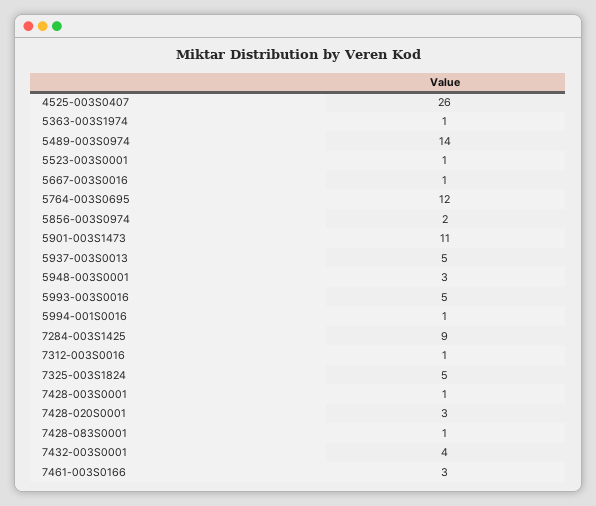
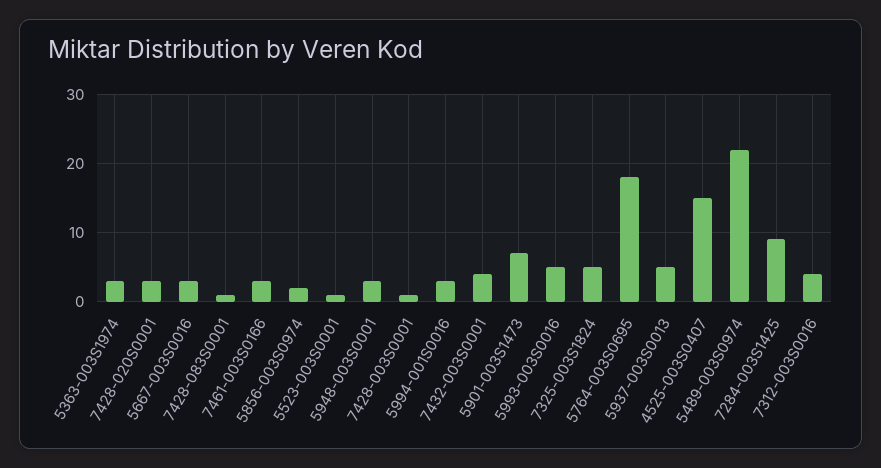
  {
-   "4525-003S0407": 26,
+   "4525-003S0407": 15,
-   "5363-003S1974": 1,
+   "5363-003S1974": 3,
-   "5489-003S0974": 14,
+   "5489-003S0974": 22,
    "5523-003S0001": 1,
-   "5667-003S0016": 1,
+   "5667-003S0016": 3,
-   "5764-003S0695": 12,
+   "5764-003S0695": 18,
    "5856-003S0974": 2,
-   "5901-003S1473": 11,
+   "5901-003S1473": 7,
    "5937-003S0013": 5,
    "5948-003S0001": 3,
    "5993-003S0016": 5,
-   "5994-001S0016": 1,
+   "5994-001S0016": 3,
    "7284-003S1425": 9,
-   "7312-003S0016": 1,
+   "7312-003S0016": 4,
    "7325-003S1824": 5,
    "7428-003S0001": 1,
    "7428-020S0001": 3,
    "7428-083S0001": 1,
    "7432-003S0001": 4,
    "7461-003S0166": 3
  }

